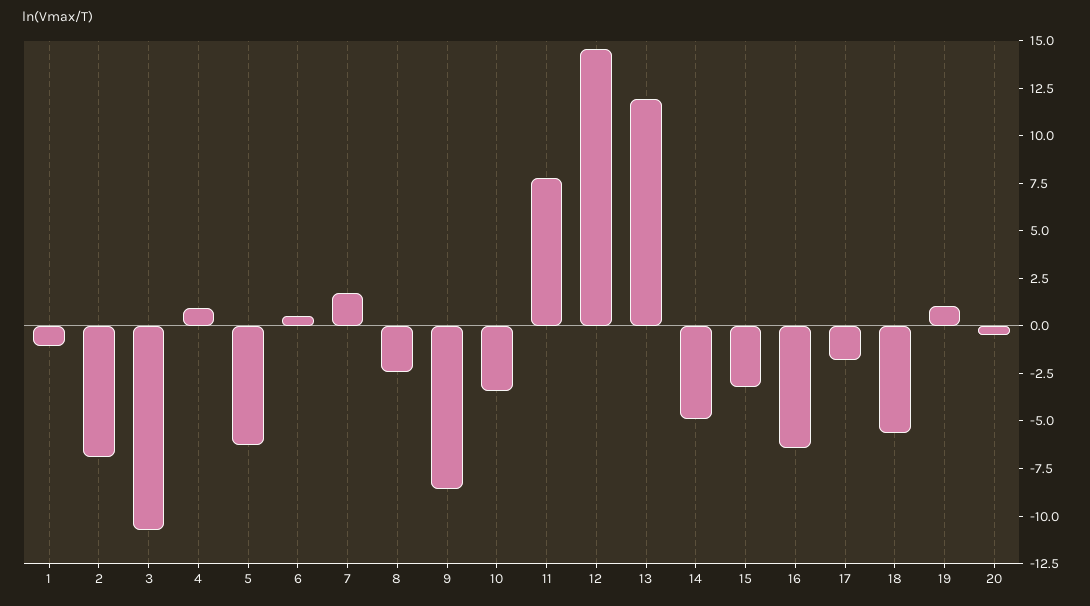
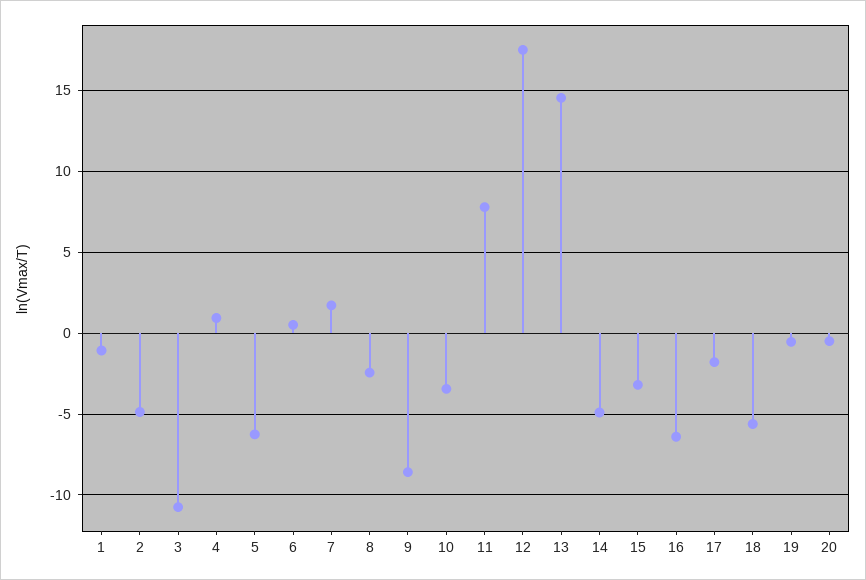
  {
    "1": -1,
-   "2": -7,
+   "2": -5,
    "3": -11,
    "4": 1,
    "5": -6.5,
    "6": 0.5,
    "7": 1.5,
    "8": -2.5,
    "9": -8.5,
    "10": -3.5,
    "11": 8,
-   "12": 14.5,
+   "12": 17.5,
-   "13": 12,
+   "13": 14.5,
    "14": -5,
    "15": -3,
    "16": -6.5,
    "17": -2,
    "18": -5.5,
-   "19": 1,
+   "19": -0.5,
    "20": -0.5
  }

